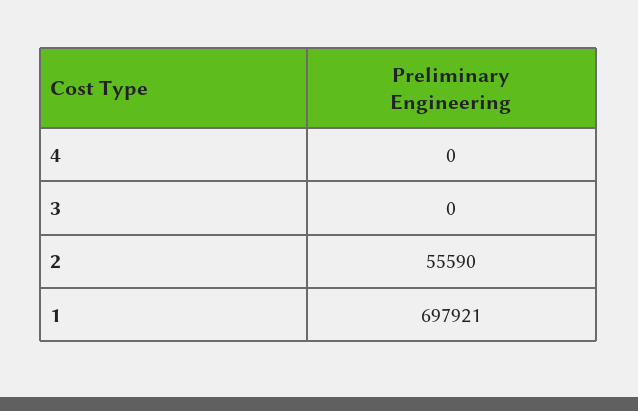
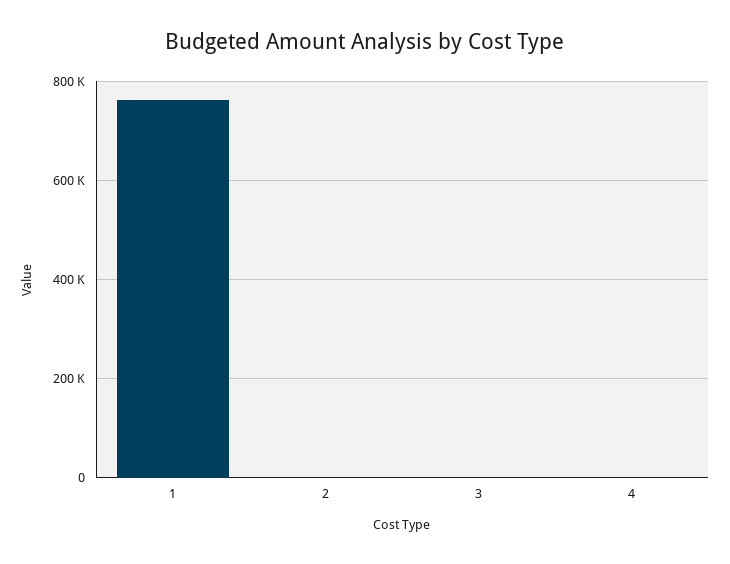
  {
    "4": 0,
    "3": 0,
-   "2": 55590,
+   "2": 0,
-   "1": 697921
+   "1": 760000
  }

